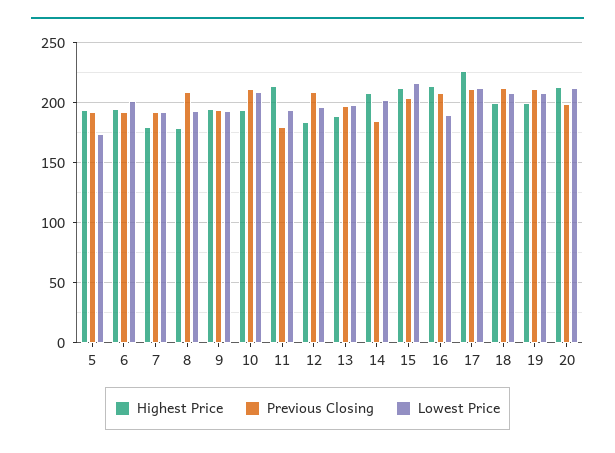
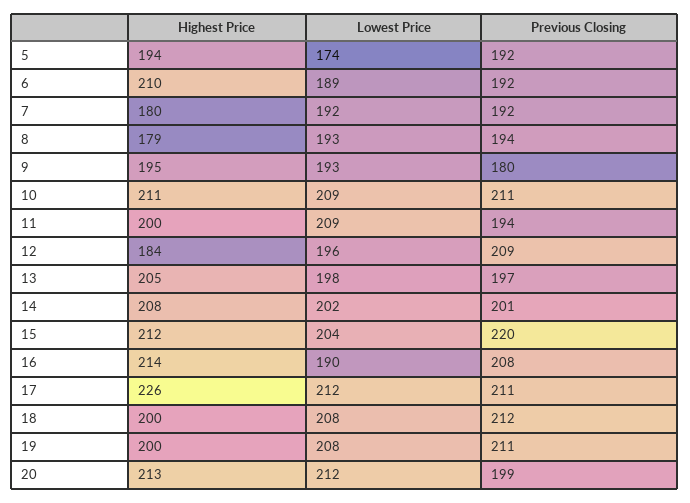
  {
    "Highest Price": {
      "5": 194,
-     "6": 195,
+     "6": 210,
      "7": 180,
      "8": 179,
      "9": 195,
-     "10": 195,
+     "10": 211,
-     "11": 215,
+     "11": 200,
      "12": 184,
-     "13": 190,
+     "13": 205,
      "14": 208,
      "15": 212,
      "16": 214,
      "17": 226,
      "18": 200,
      "19": 200,
      "20": 213
    },
    "Previous Closing": {
      "5": 192,
      "6": 192,
      "7": 192,
-     "8": 210,
+     "8": 194,
-     "9": 195,
+     "9": 180,
      "10": 211,
-     "11": 180,
+     "11": 194,
      "12": 209,
      "13": 197,
-     "14": 185,
+     "14": 201,
-     "15": 205,
+     "15": 220,
      "16": 208,
      "17": 211,
      "18": 212,
      "19": 211,
      "20": 199
    },
    "Lowest Price": {
      "5": 174,
-     "6": 200,
+     "6": 189,
      "7": 192,
      "8": 193,
      "9": 193,
      "10": 209,
-     "11": 195,
+     "11": 209,
      "12": 196,
      "13": 198,
      "14": 202,
-     "15": 215,
+     "15": 204,
      "16": 190,
      "17": 212,
      "18": 208,
      "19": 208,
      "20": 212
    }
  }

